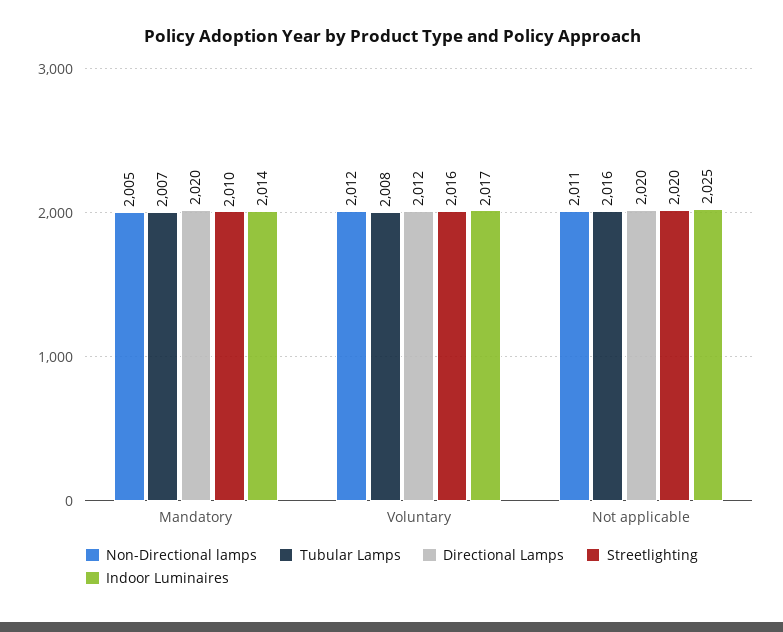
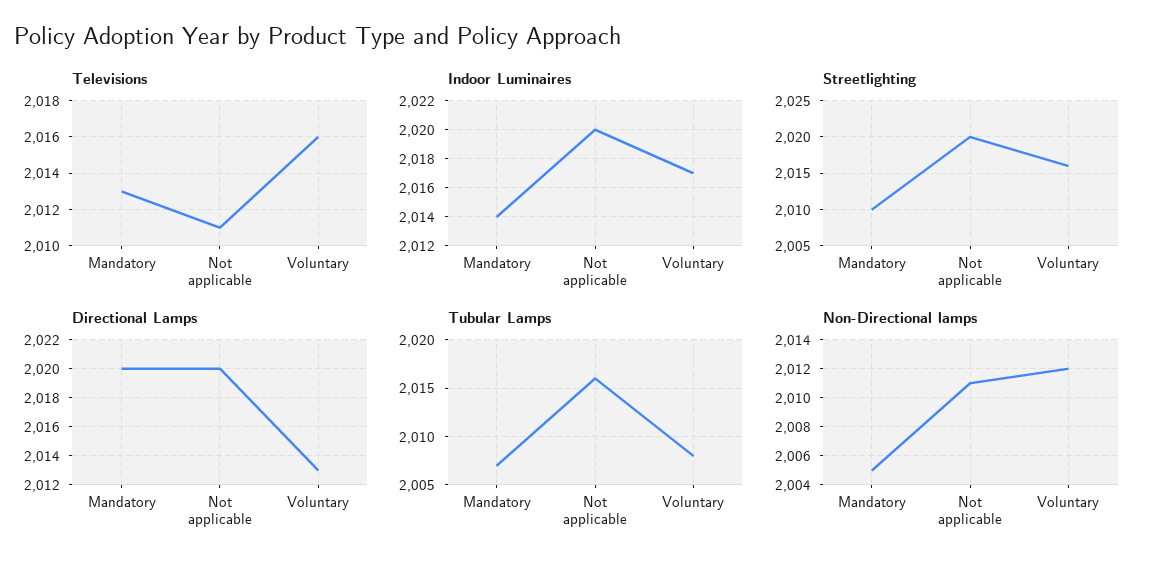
  {
    "Non-Directional lamps": {
      "Mandatory": 2005,
      "Voluntary": 2012,
      "Not applicable": 2011
    },
    "Tubular Lamps": {
      "Mandatory": 2007,
      "Voluntary": 2008,
      "Not applicable": 2016
    },
    "Directional Lamps": {
      "Mandatory": 2020,
-     "Voluntary": 2012,
+     "Voluntary": 2013,
      "Not applicable": 2020
    },
    "Streetlighting": {
      "Mandatory": 2010,
      "Voluntary": 2016,
      "Not applicable": 2020
    },
    "Indoor Luminaires": {
      "Mandatory": 2014,
      "Voluntary": 2017,
-     "Not applicable": 2025
+     "Not applicable": 2020
-   }
+   },
+   "Televisions": {
+     "Mandatory": 2013,
+     "Not applicable": 2011,
+     "Voluntary": 2016
+   }
  }

